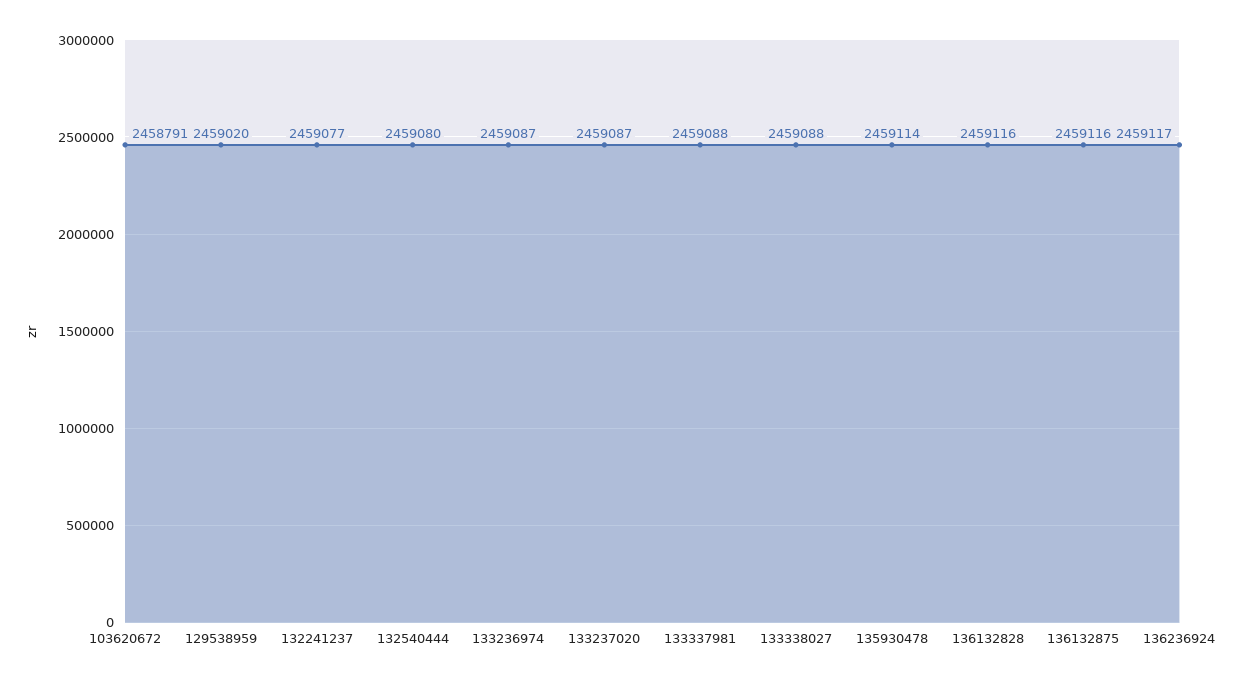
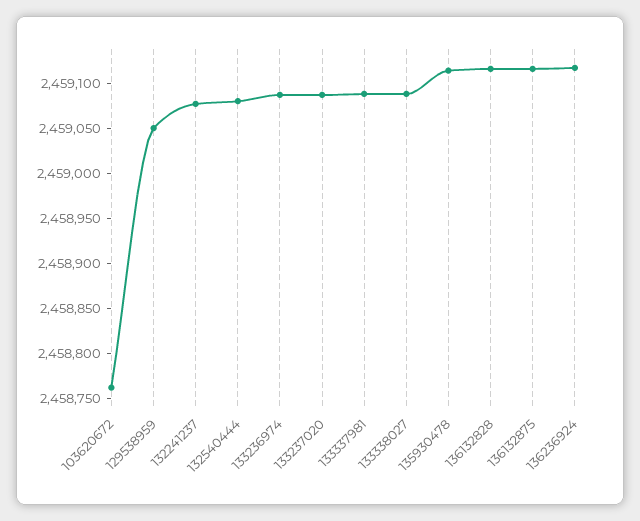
  {
-   "103620672": 2458791,
+   "103620672": 2458760,
-   "129538959": 2459020,
+   "129538959": 2459050,
    "132241237": 2459077,
    "132540444": 2459080,
    "133236974": 2459087,
    "133237020": 2459087,
    "133337981": 2459088,
    "133338027": 2459088,
    "135930478": 2459114,
    "136132828": 2459116,
    "136132875": 2459116,
    "136236924": 2459117
  }

